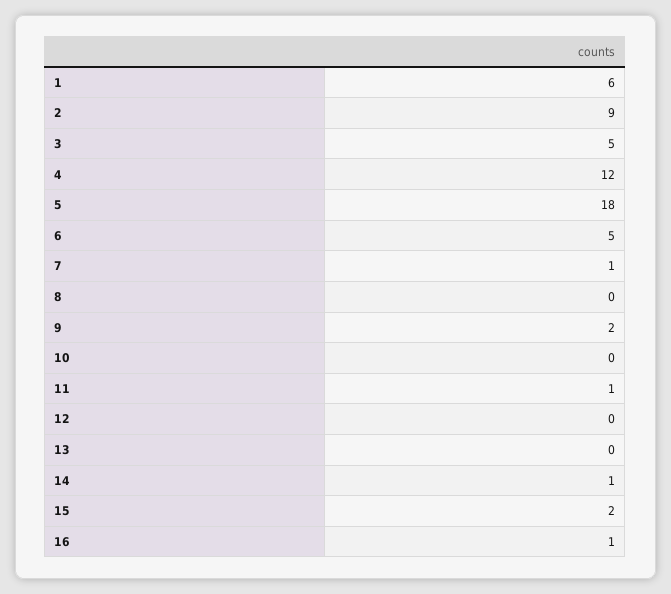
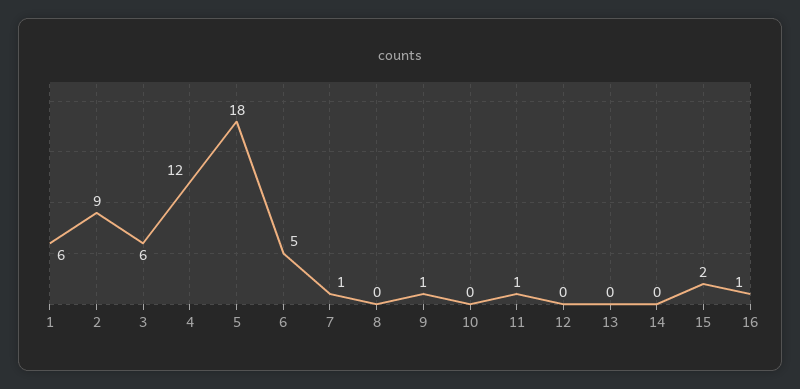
  {
    "1": 6,
    "2": 9,
-   "3": 5,
+   "3": 6,
    "4": 12,
    "5": 18,
    "6": 5,
    "7": 1,
    "8": 0,
-   "9": 2,
+   "9": 1,
    "10": 0,
    "11": 1,
    "12": 0,
    "13": 0,
-   "14": 1,
+   "14": 0,
    "15": 2,
    "16": 1
  }

